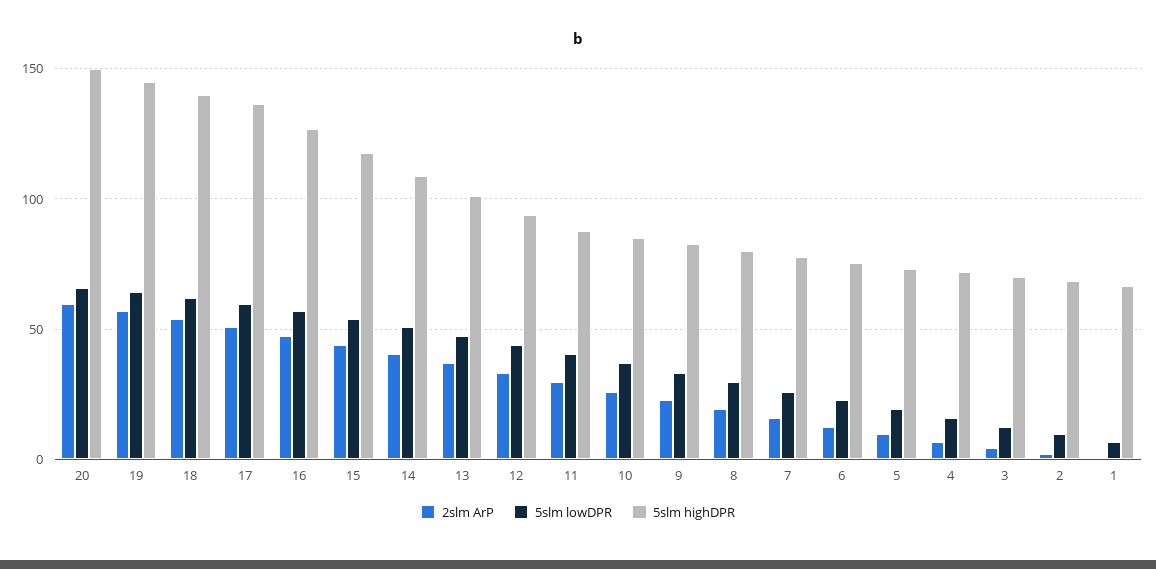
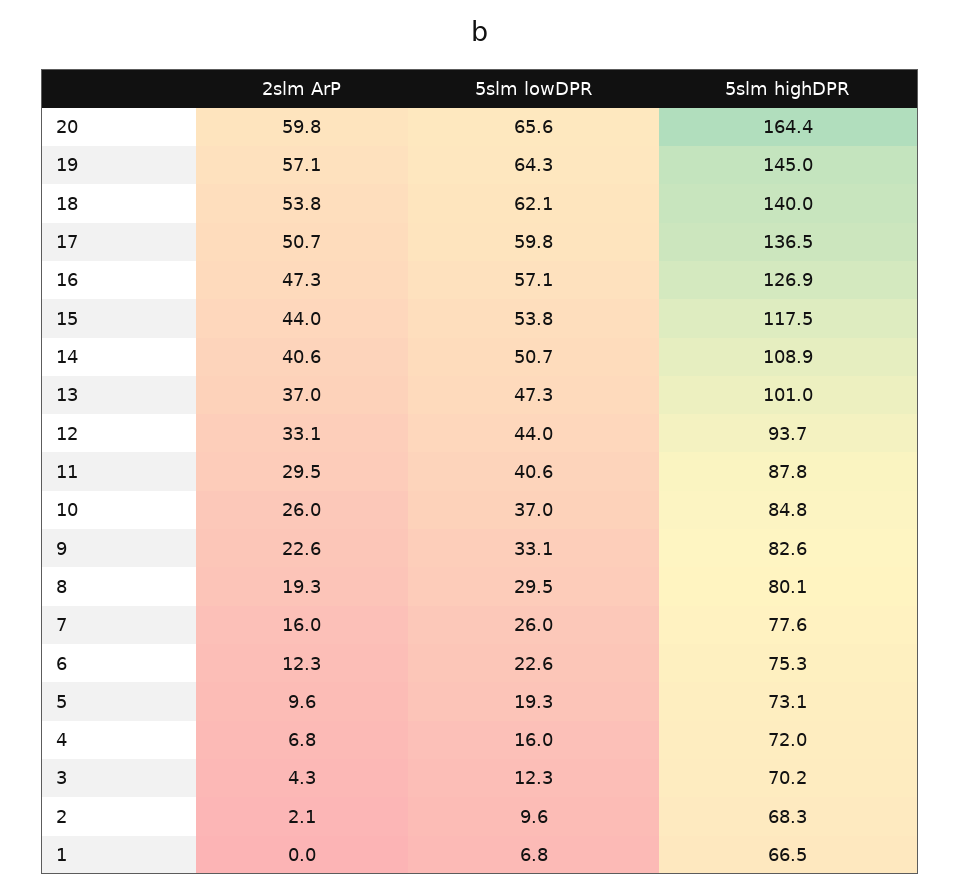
  {
    "2slm ArP": {
      "20": 59.8,
      "19": 57.1,
      "18": 53.8,
      "17": 50.7,
      "16": 47.3,
      "15": 44,
      "14": 40.6,
      "13": 37,
      "12": 33.1,
      "11": 29.5,
      "10": 26,
      "9": 22.6,
      "8": 19.3,
      "7": 16,
      "6": 12.3,
      "5": 9.6,
      "4": 6.8,
      "3": 4.3,
      "2": 2.1,
      "1": 0
    },
    "5slm lowDPR": {
      "20": 65.6,
      "19": 64.3,
      "18": 62.1,
      "17": 59.8,
      "16": 57.1,
      "15": 53.8,
      "14": 50.7,
      "13": 47.3,
      "12": 44,
      "11": 40.6,
      "10": 37,
      "9": 33.1,
      "8": 29.5,
      "7": 26,
      "6": 22.6,
      "5": 19.3,
      "4": 16,
      "3": 12.3,
      "2": 9.6,
      "1": 6.8
    },
    "5slm highDPR": {
-     "20": 150,
+     "20": 164.4,
      "19": 145,
      "18": 140,
      "17": 136.5,
      "16": 126.9,
      "15": 117.5,
      "14": 108.9,
      "13": 101,
      "12": 93.7,
      "11": 87.8,
      "10": 84.8,
      "9": 82.6,
      "8": 80.1,
      "7": 77.6,
      "6": 75.3,
      "5": 73.1,
      "4": 72,
      "3": 70.2,
      "2": 68.3,
      "1": 66.5
    }
  }

